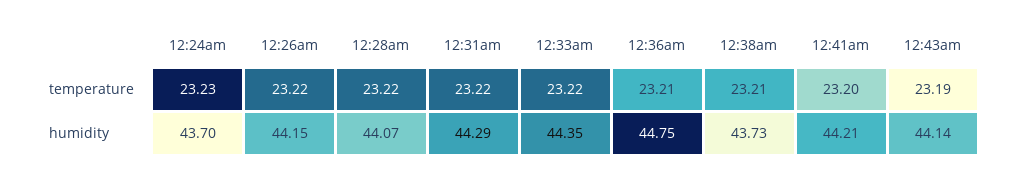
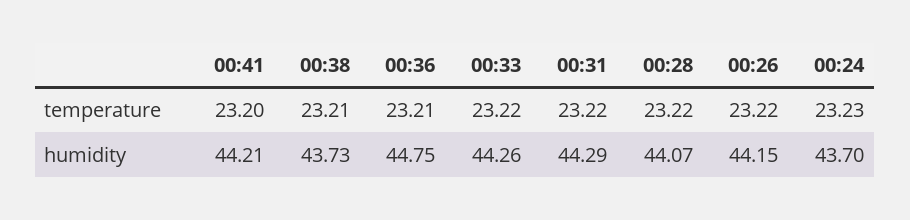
  {
    "12:24am": {
      "temperature": 23.23,
      "humidity": 43.7
    },
    "12:26am": {
      "temperature": 23.22,
      "humidity": 44.15
    },
    "12:28am": {
      "temperature": 23.22,
      "humidity": 44.07
    },
    "12:31am": {
      "temperature": 23.22,
      "humidity": 44.29
    },
    "12:33am": {
      "temperature": 23.22,
-     "humidity": 44.35
+     "humidity": 44.26
    },
    "12:36am": {
      "temperature": 23.21,
      "humidity": 44.75
    },
    "12:38am": {
      "temperature": 23.21,
      "humidity": 43.73
    },
    "12:41am": {
      "temperature": 23.2,
      "humidity": 44.21
-   },
+   }
-   "12:43am": {
-     "temperature": 23.19,
-     "humidity": 44.14
-   }
  }

